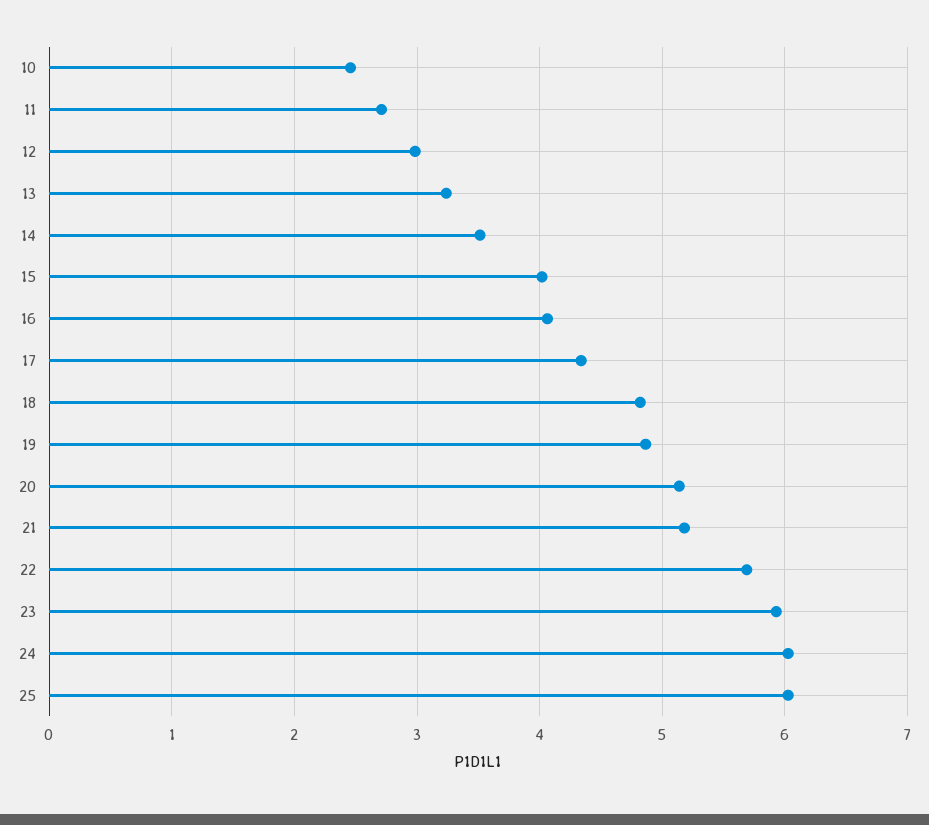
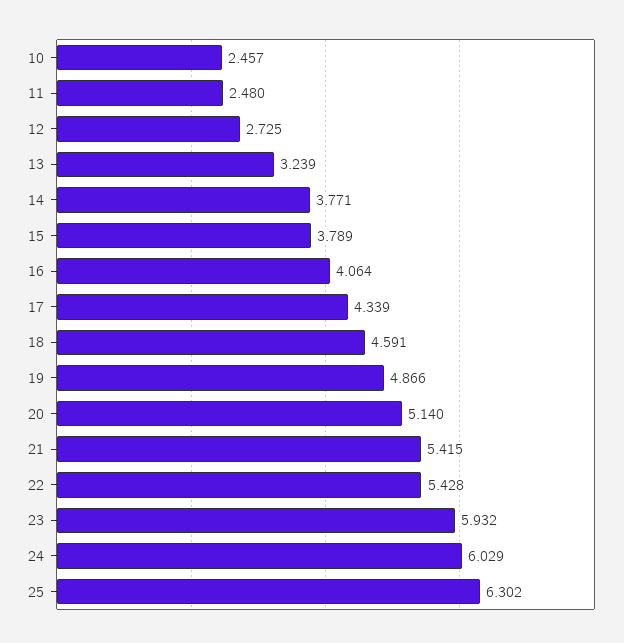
  {
    "10": 2.457,
-   "11": 2.7,
+   "11": 2.48,
-   "12": 3,
+   "12": 2.725,
    "13": 3.239,
-   "14": 3.5,
+   "14": 3.771,
-   "15": 4,
+   "15": 3.789,
    "16": 4.064,
    "17": 4.339,
-   "18": 4.8,
+   "18": 4.591,
    "19": 4.866,
    "20": 5.14,
-   "21": 5.2,
+   "21": 5.415,
-   "22": 5.7,
+   "22": 5.428,
    "23": 5.932,
    "24": 6.029,
-   "25": 6
+   "25": 6.302
  }

